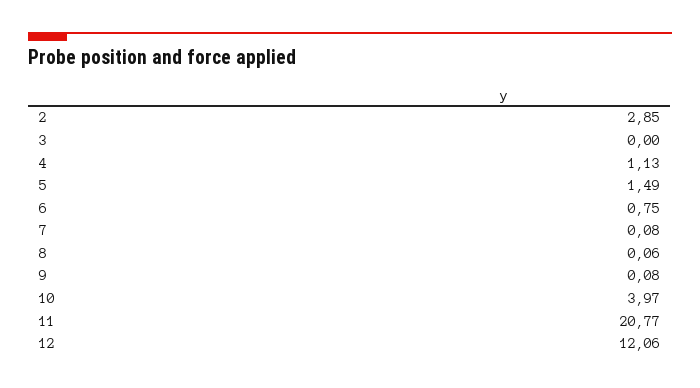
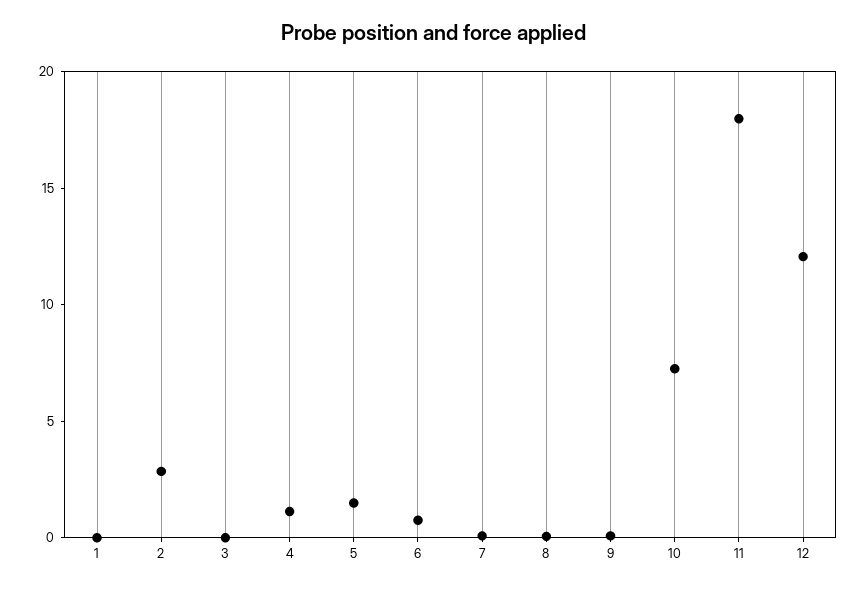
  {
    "2": 2.85,
    "3": 0,
    "4": 1.13,
    "5": 1.49,
    "6": 0.75,
    "7": 0.08,
    "8": 0.06,
    "9": 0.08,
-   "10": 3.97,
+   "10": 7,
-   "11": 20.77,
+   "11": 18,
-   "12": 12.06
+   "12": 12.06,
+   "1": 0
  }

